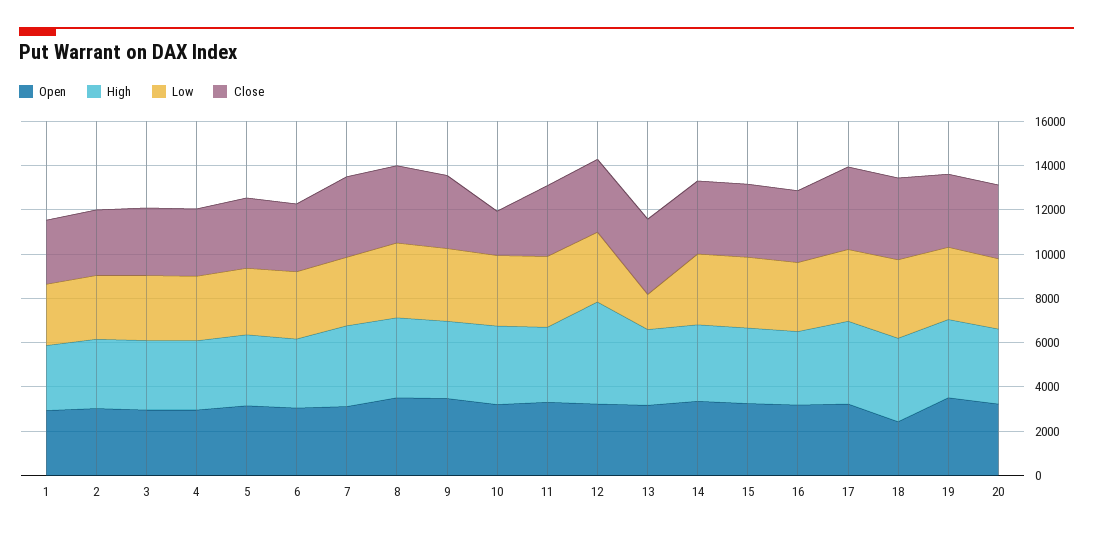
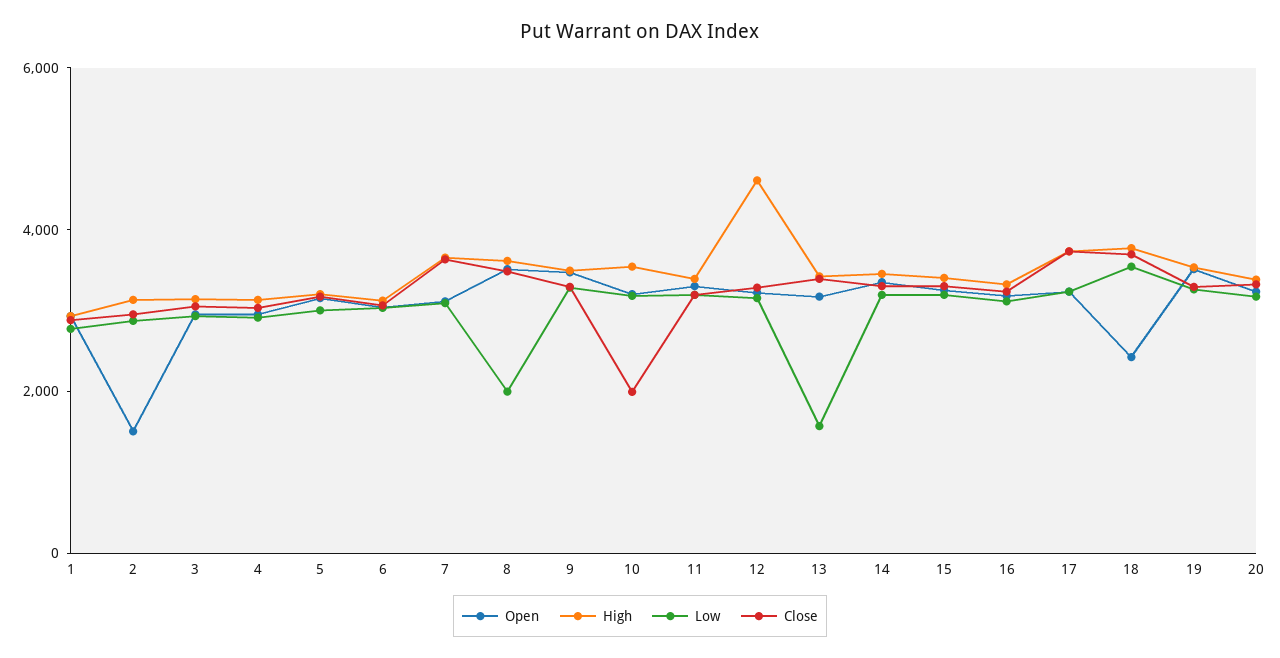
  {
    "Open": {
      "1": 3000,
-     "2": 3000,
+     "2": 1500,
      "3": 3000,
      "4": 3000,
      "5": 3000,
      "6": 3000,
      "7": 3000,
      "8": 3500,
      "9": 3500,
      "10": 3000,
      "11": 3500,
      "12": 3000,
      "13": 3000,
      "14": 3500,
      "15": 3500,
      "16": 3000,
      "17": 3000,
      "18": 2500,
      "19": 3500,
      "20": 3000
    },
    "High": {
      "1": 3000,
      "2": 3000,
      "3": 3000,
      "4": 3000,
      "5": 3000,
      "6": 3000,
      "7": 3500,
      "8": 3500,
      "9": 3500,
      "10": 3500,
      "11": 3500,
      "12": 4500,
      "13": 3500,
      "14": 3500,
      "15": 3500,
      "16": 3500,
      "17": 3500,
      "18": 4000,
      "19": 3500,
      "20": 3500
    },
    "Low": {
      "1": 3000,
      "2": 3000,
      "3": 3000,
      "4": 3000,
      "5": 3000,
      "6": 3000,
      "7": 3000,
-     "8": 3500,
+     "8": 2000,
      "9": 3500,
      "10": 3000,
      "11": 3000,
      "12": 3000,
      "13": 1500,
      "14": 3000,
      "15": 3000,
      "16": 3000,
      "17": 3000,
      "18": 3500,
      "19": 3500,
      "20": 3000
    },
    "Close": {
      "1": 3000,
      "2": 3000,
      "3": 3000,
      "4": 3000,
      "5": 3000,
      "6": 3000,
      "7": 3500,
      "8": 3500,
      "9": 3500,
      "10": 2000,
      "11": 3000,
      "12": 3500,
      "13": 3500,
      "14": 3500,
      "15": 3500,
      "16": 3000,
      "17": 3500,
      "18": 3500,
      "19": 3500,
      "20": 3500
    }
  }

